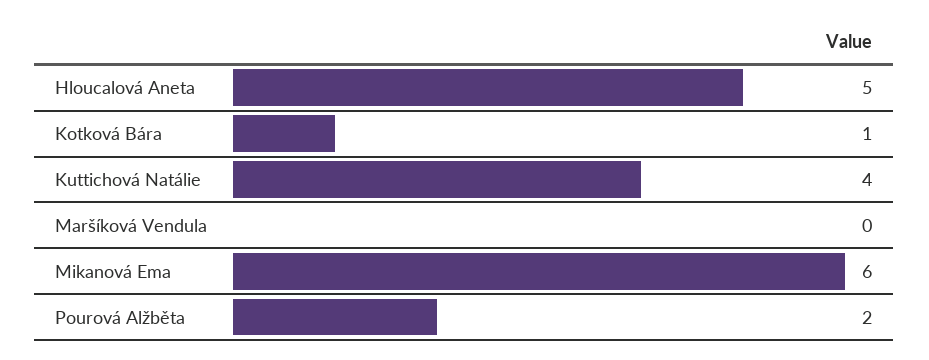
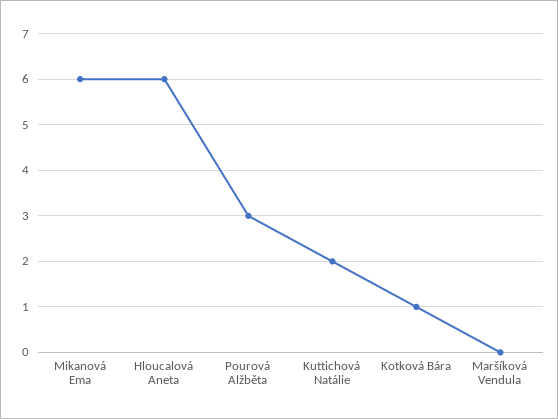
  {
-   "Hloucalová Aneta": 5,
+   "Hloucalová Aneta": 6,
    "Kotková Bára": 1,
-   "Kuttichová Natálie": 4,
+   "Kuttichová Natálie": 2,
    "Maršíková Vendula": 0,
    "Mikanová Ema": 6,
-   "Pourová Alžběta": 2
+   "Pourová Alžběta": 3
  }

